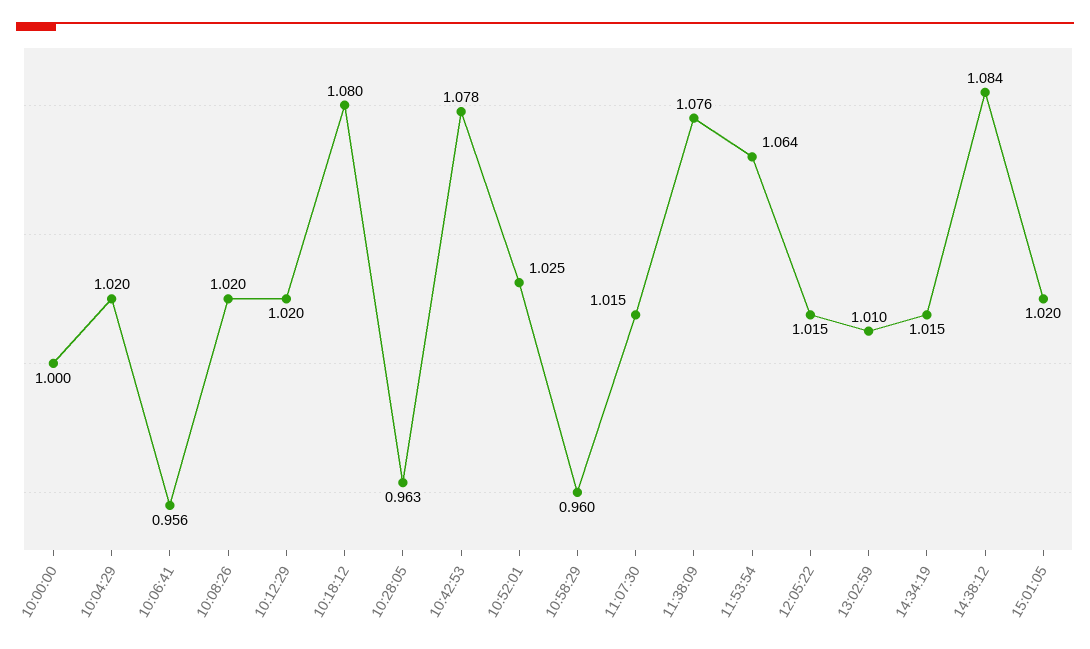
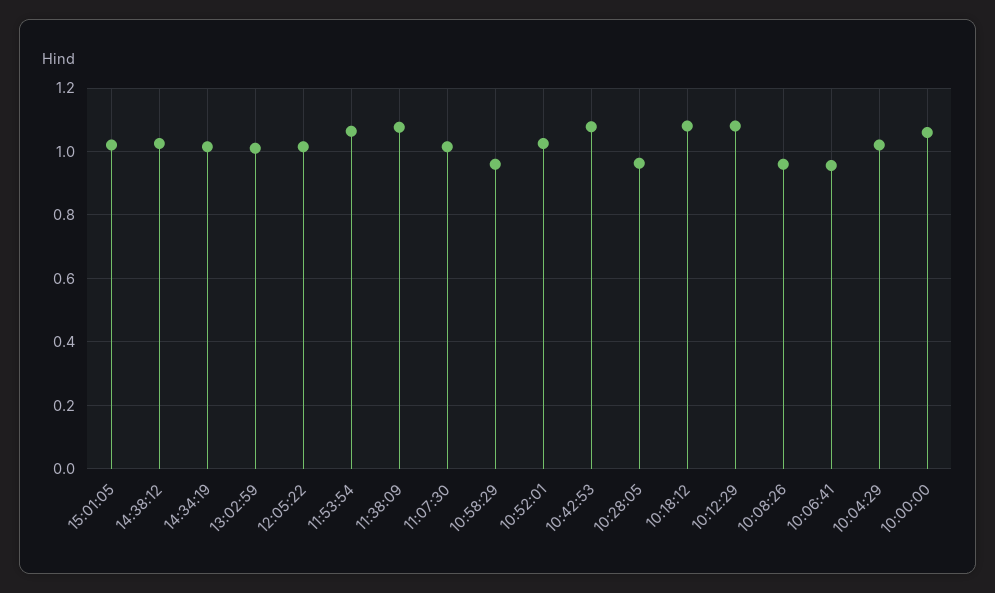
  {
-   "10:00:00": 1,
+   "10:00:00": 1.06,
    "10:04:29": 1.02,
    "10:06:41": 0.956,
-   "10:08:26": 1.02,
+   "10:08:26": 0.96,
-   "10:12:29": 1.02,
+   "10:12:29": 1.08,
    "10:18:12": 1.08,
    "10:28:05": 0.963,
    "10:42:53": 1.078,
    "10:52:01": 1.025,
    "10:58:29": 0.96,
    "11:07:30": 1.015,
    "11:38:09": 1.076,
    "11:53:54": 1.064,
    "12:05:22": 1.015,
    "13:02:59": 1.01,
    "14:34:19": 1.015,
-   "14:38:12": 1.084,
+   "14:38:12": 1.02,
    "15:01:05": 1.02
  }

